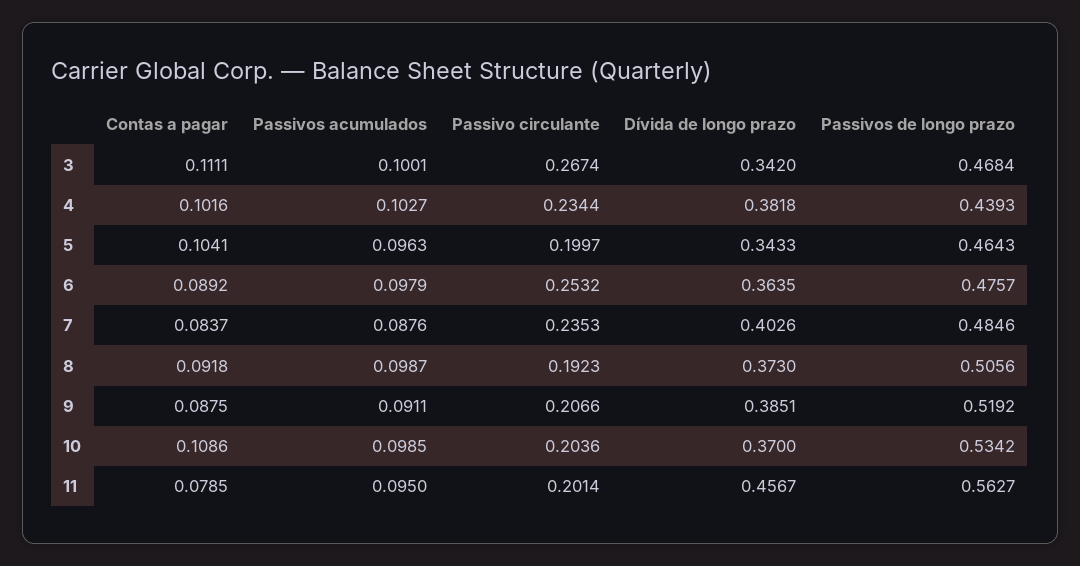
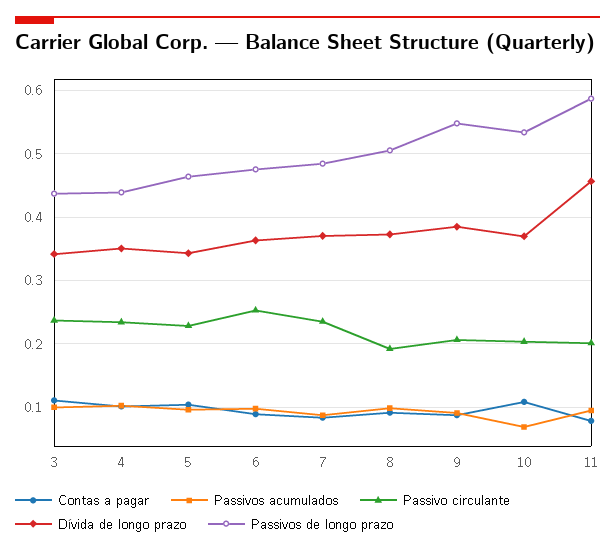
  {
    "Contas a pagar": {
      "3": 0.1111,
      "4": 0.1016,
      "5": 0.1041,
      "6": 0.0892,
      "7": 0.0837,
      "8": 0.0918,
      "9": 0.0875,
      "10": 0.1086,
      "11": 0.0785
    },
    "Passivos acumulados": {
      "3": 0.1001,
      "4": 0.1027,
      "5": 0.0963,
      "6": 0.0979,
      "7": 0.0876,
      "8": 0.0987,
      "9": 0.0911,
-     "10": 0.0985,
+     "10": 0.07,
      "11": 0.095
    },
    "Passivo circulante": {
-     "3": 0.2674,
+     "3": 0.24,
      "4": 0.2344,
-     "5": 0.1997,
+     "5": 0.23,
      "6": 0.2532,
      "7": 0.2353,
      "8": 0.1923,
      "9": 0.2066,
      "10": 0.2036,
      "11": 0.2014
    },
    "Dívida de longo prazo": {
      "3": 0.342,
-     "4": 0.3818,
+     "4": 0.35,
      "5": 0.3433,
      "6": 0.3635,
-     "7": 0.4026,
+     "7": 0.37,
      "8": 0.373,
      "9": 0.3851,
      "10": 0.37,
      "11": 0.4567
    },
    "Passivos de longo prazo": {
-     "3": 0.4684,
+     "3": 0.44,
      "4": 0.4393,
      "5": 0.4643,
      "6": 0.4757,
      "7": 0.4846,
      "8": 0.5056,
-     "9": 0.5192,
+     "9": 0.55,
      "10": 0.5342,
-     "11": 0.5627
+     "11": 0.59
    }
  }

